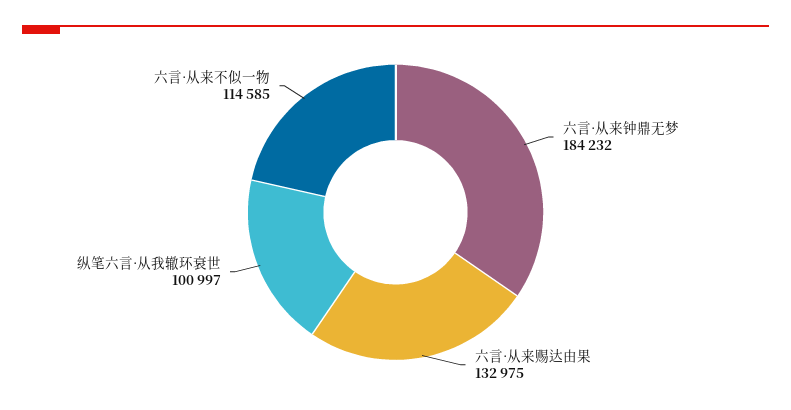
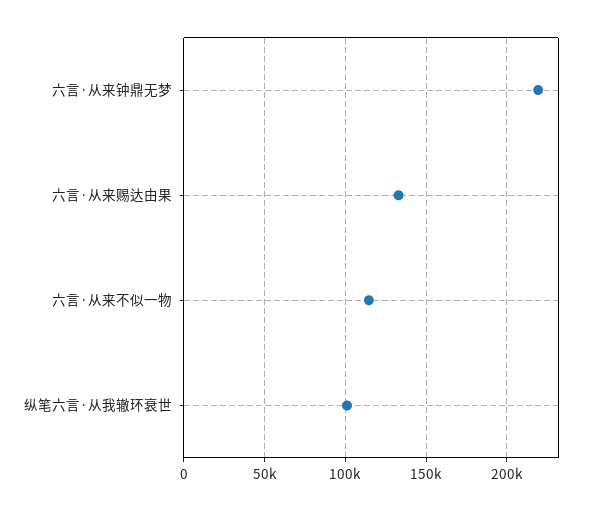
  {
-   "六言·从来钟鼎无梦": 184232,
+   "六言·从来钟鼎无梦": 220000,
    "六言·从来赐达由果": 132975,
    "纵笔六言·从我辙环衰世": 100997,
    "六言·从来不似一物": 114585
  }

